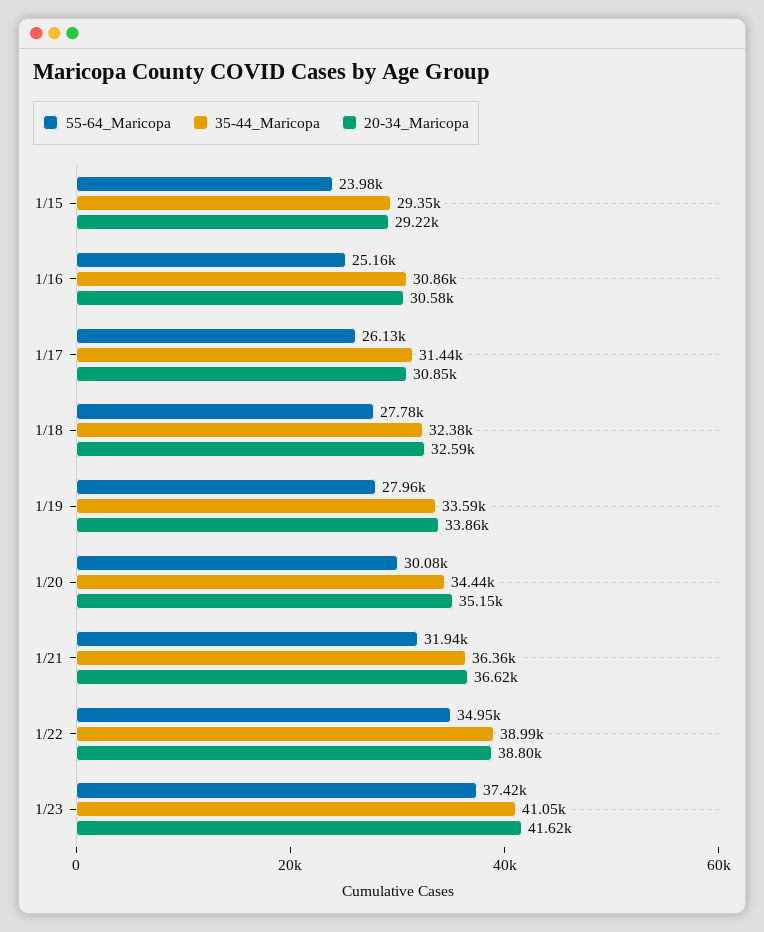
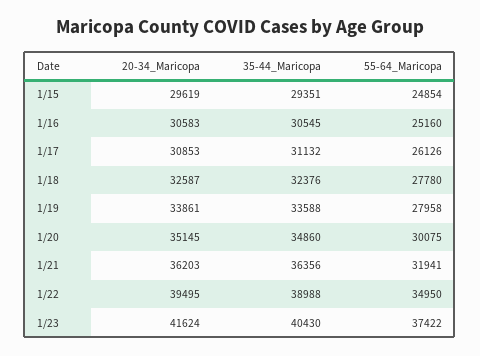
  {
    "55-64_Maricopa": {
-     "1/15": 23980,
+     "1/15": 24854,
      "1/16": 25160,
      "1/17": 26126,
      "1/18": 27780,
      "1/19": 27958,
      "1/20": 30075,
      "1/21": 31941,
      "1/22": 34950,
      "1/23": 37422
    },
    "35-44_Maricopa": {
      "1/15": 29351,
-     "1/16": 30860,
+     "1/16": 30545,
-     "1/17": 31440,
+     "1/17": 31132,
      "1/18": 32376,
      "1/19": 33588,
-     "1/20": 34440,
+     "1/20": 34860,
      "1/21": 36356,
      "1/22": 38988,
-     "1/23": 41050
+     "1/23": 40430
    },
    "20-34_Maricopa": {
-     "1/15": 29220,
+     "1/15": 29619,
      "1/16": 30583,
      "1/17": 30853,
      "1/18": 32587,
      "1/19": 33861,
      "1/20": 35145,
-     "1/21": 36620,
+     "1/21": 36203,
-     "1/22": 38800,
+     "1/22": 39495,
      "1/23": 41624
    }
  }

